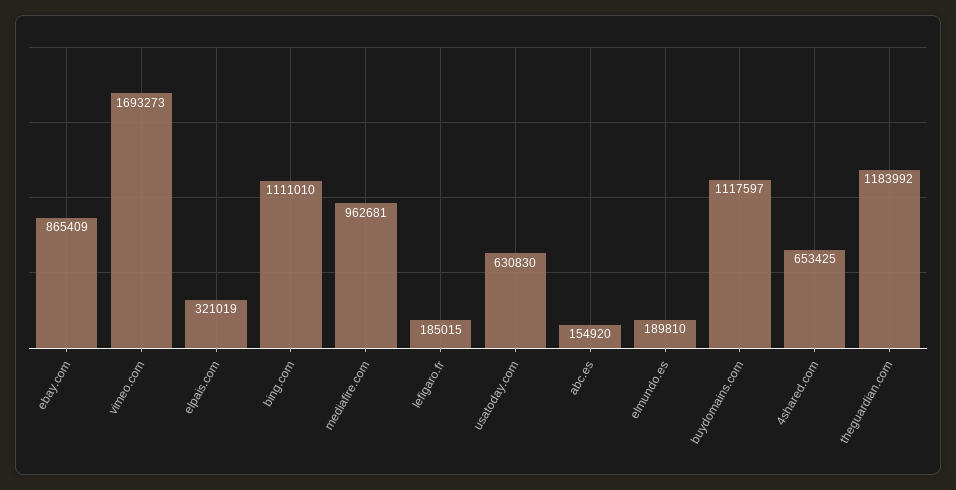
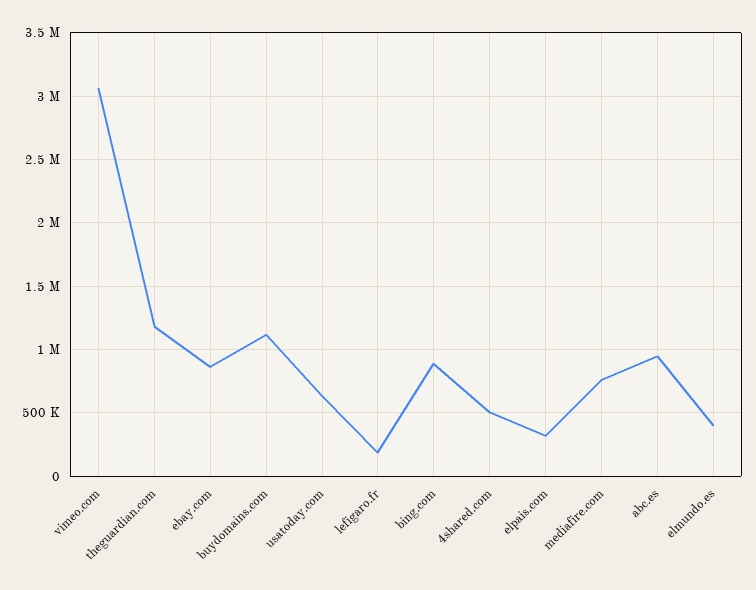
  {
    "ebay.com": 865409,
-   "vimeo.com": 1693273,
+   "vimeo.com": 3050000,
    "elpais.com": 321019,
-   "bing.com": 1111010,
+   "bing.com": 900000,
-   "mediafire.com": 962681,
+   "mediafire.com": 750000,
    "lefigaro.fr": 185015,
    "usatoday.com": 630830,
-   "abc.es": 154920,
+   "abc.es": 950000,
-   "elmundo.es": 189810,
+   "elmundo.es": 400000,
    "buydomains.com": 1117597,
-   "4shared.com": 653425,
+   "4shared.com": 500000,
    "theguardian.com": 1183992
  }

